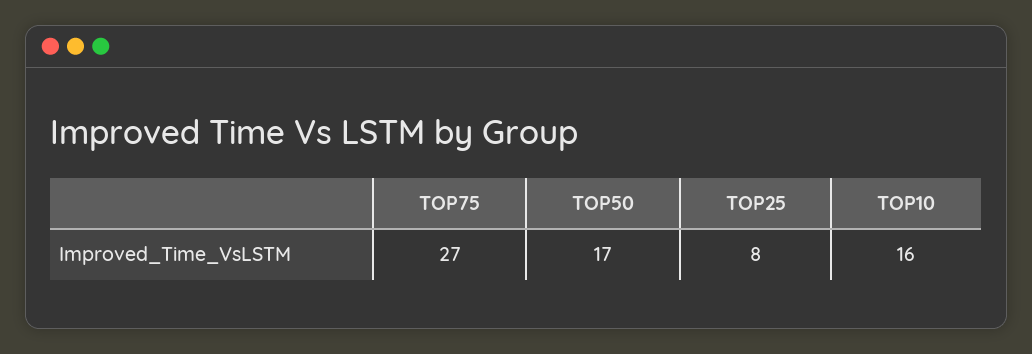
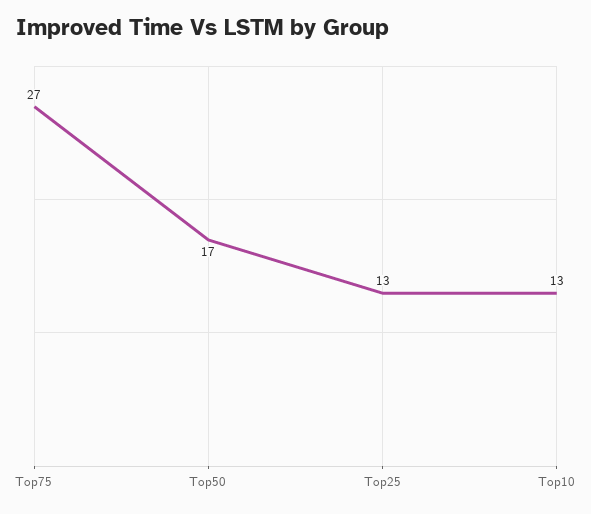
  {
    "TOP75": 27,
    "TOP50": 17,
-   "TOP25": 8,
+   "TOP25": 13,
-   "TOP10": 16
+   "TOP10": 13
  }

